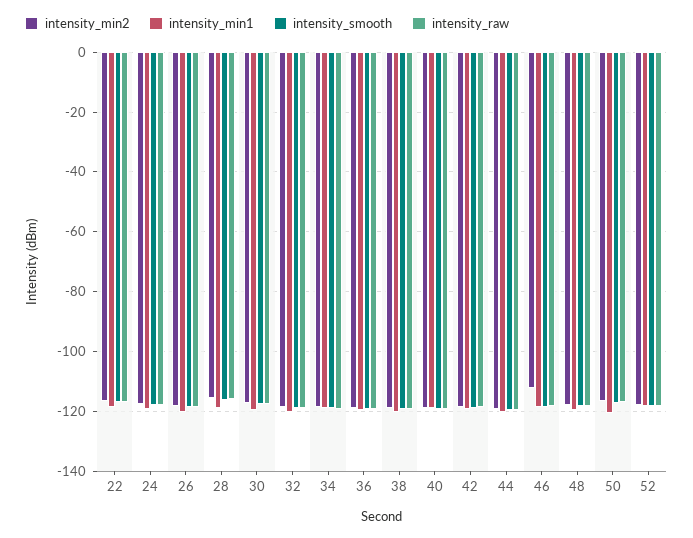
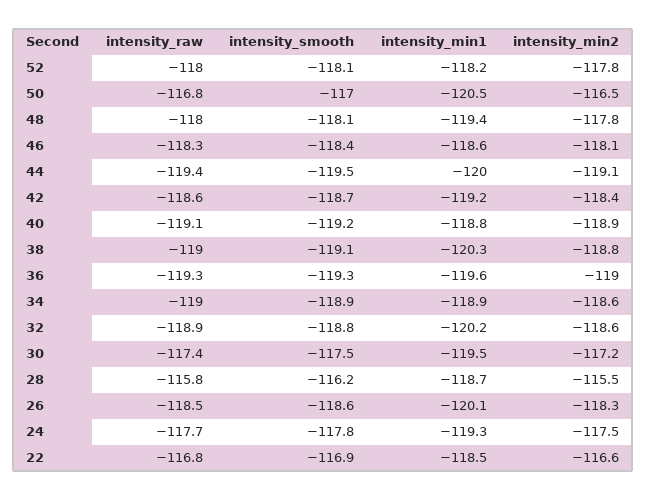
  {
    "intensity_min2": {
      "22": -116.6,
      "24": -117.5,
      "26": -118.3,
      "28": -115.5,
      "30": -117.2,
      "32": -118.6,
      "34": -118.6,
      "36": -119,
      "38": -118.8,
      "40": -118.9,
      "42": -118.4,
      "44": -119.1,
-     "46": -112.5,
+     "46": -118.1,
      "48": -117.8,
      "50": -116.5,
      "52": -117.8
    },
    "intensity_min1": {
      "22": -118.5,
      "24": -119.3,
      "26": -120.1,
      "28": -118.7,
      "30": -119.5,
      "32": -120.2,
      "34": -118.9,
      "36": -119.6,
      "38": -120.3,
      "40": -118.8,
      "42": -119.2,
      "44": -120,
      "46": -118.6,
      "48": -119.4,
      "50": -120.5,
      "52": -118.2
    },
    "intensity_smooth": {
      "22": -116.9,
      "24": -117.8,
      "26": -118.6,
      "28": -116.2,
      "30": -117.5,
      "32": -118.8,
      "34": -118.9,
      "36": -119.3,
      "38": -119.1,
      "40": -119.2,
      "42": -118.7,
      "44": -119.5,
      "46": -118.4,
      "48": -118.1,
      "50": -117,
      "52": -118.1
    },
    "intensity_raw": {
      "22": -116.8,
      "24": -117.7,
      "26": -118.5,
      "28": -115.8,
      "30": -117.4,
      "32": -118.9,
      "34": -119,
      "36": -119.3,
      "38": -119,
      "40": -119.1,
      "42": -118.6,
      "44": -119.4,
      "46": -118.3,
      "48": -118,
      "50": -116.8,
      "52": -118
    }
  }

